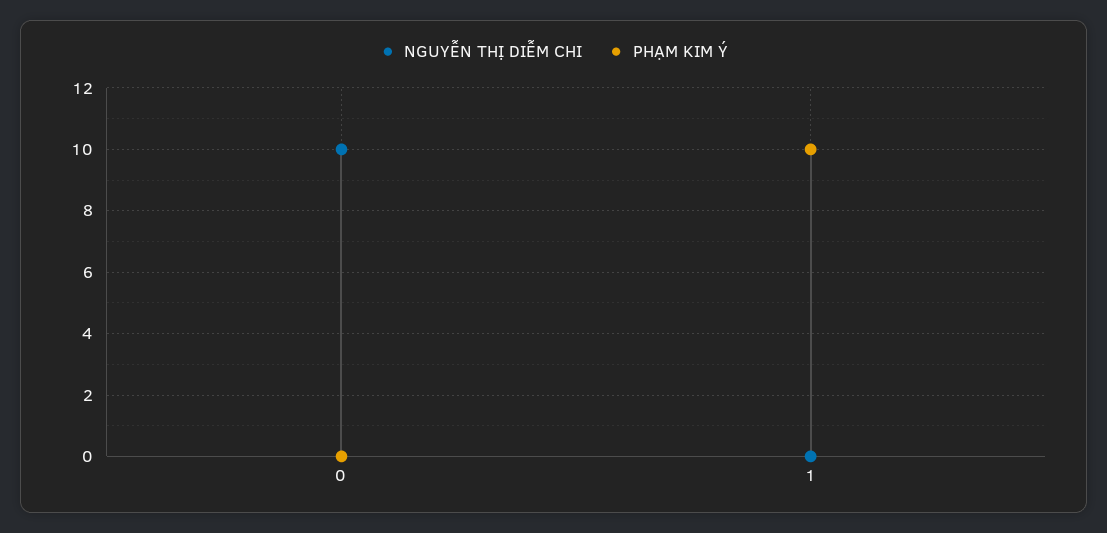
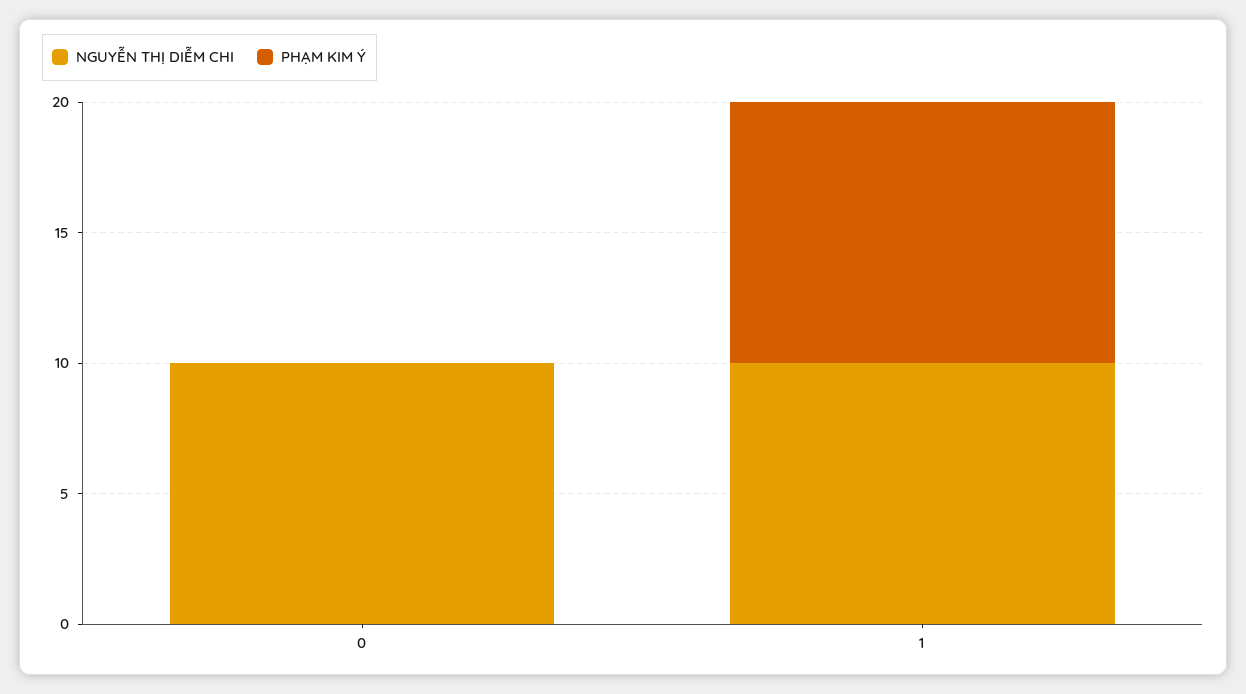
  {
    "NGUYỄN THỊ DIỄM CHI": {
      "0": 10,
-     "1": 0
+     "1": 10
    },
    "PHẠM KIM Ý": {
      "0": 0,
      "1": 10
    }
  }

